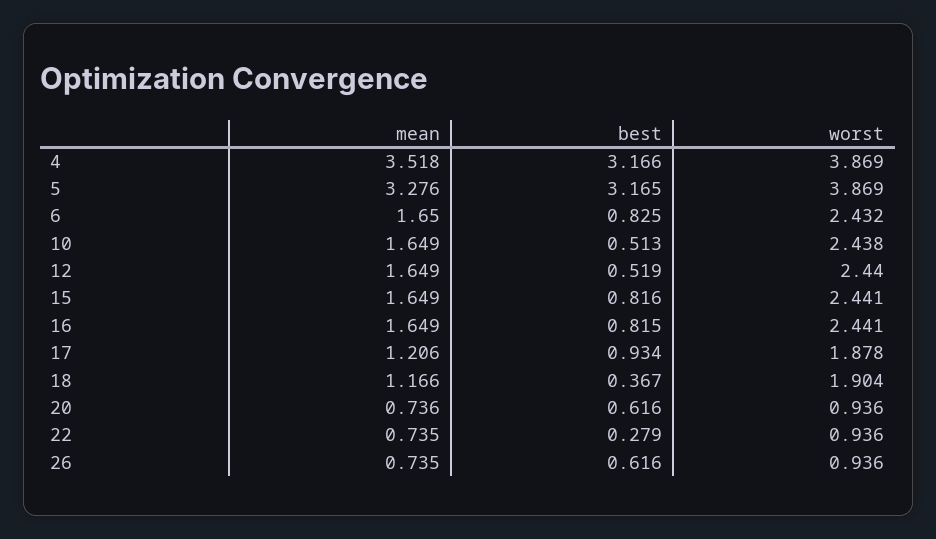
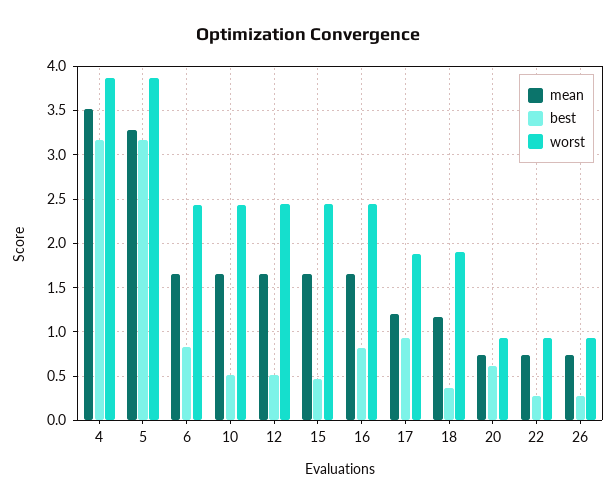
  {
    "mean": {
      "4": 3.518,
      "5": 3.276,
      "6": 1.65,
      "10": 1.649,
      "12": 1.649,
      "15": 1.649,
      "16": 1.649,
      "17": 1.206,
      "18": 1.166,
      "20": 0.736,
      "22": 0.735,
      "26": 0.735
    },
    "best": {
      "4": 3.166,
      "5": 3.165,
      "6": 0.825,
      "10": 0.513,
      "12": 0.519,
-     "15": 0.816,
+     "15": 0.5,
      "16": 0.815,
      "17": 0.934,
      "18": 0.367,
      "20": 0.616,
      "22": 0.279,
-     "26": 0.616
+     "26": 0.3
    },
    "worst": {
      "4": 3.869,
      "5": 3.869,
      "6": 2.432,
      "10": 2.438,
      "12": 2.44,
      "15": 2.441,
      "16": 2.441,
      "17": 1.878,
      "18": 1.904,
      "20": 0.936,
      "22": 0.936,
      "26": 0.936
    }
  }

